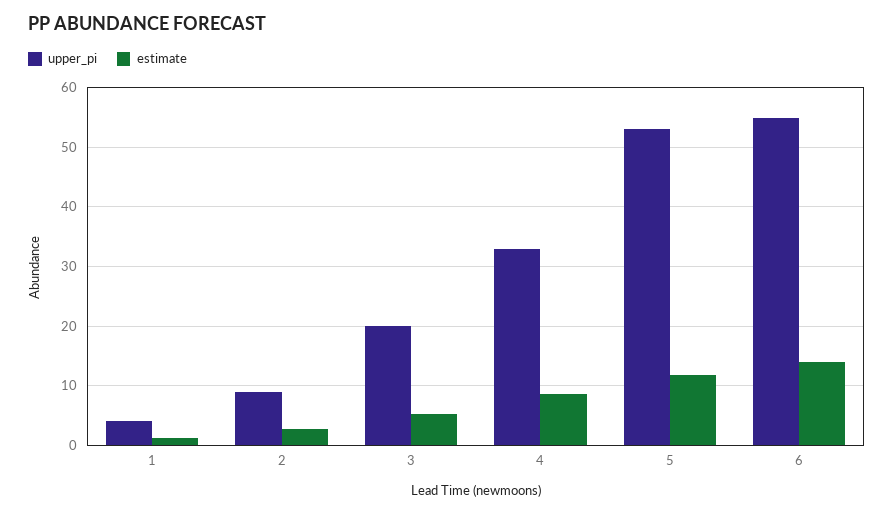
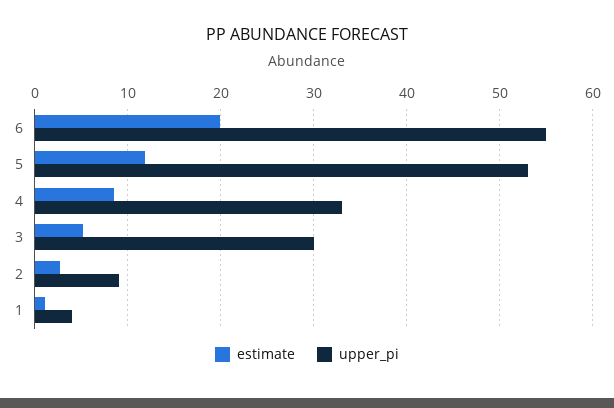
  {
    "upper_pi": {
      "1": 4,
      "2": 9,
-     "3": 20,
+     "3": 30,
      "4": 33,
      "5": 53,
      "6": 55
    },
    "estimate": {
      "1": 1,
      "2": 3,
      "3": 5,
      "4": 9,
      "5": 12,
-     "6": 14
+     "6": 20
    }
  }

